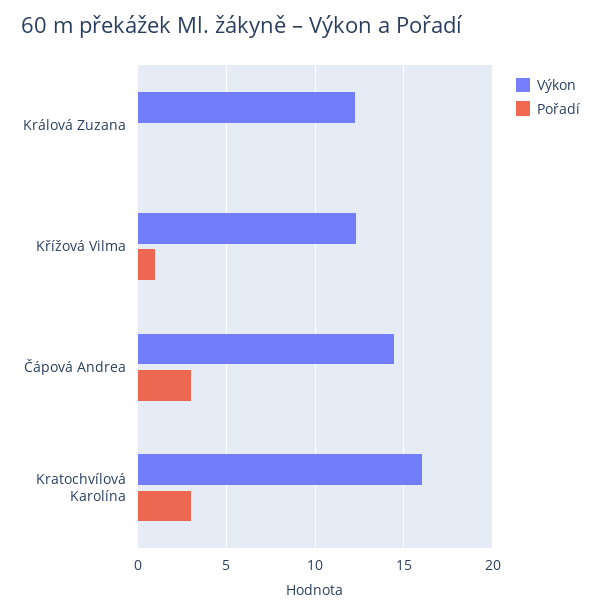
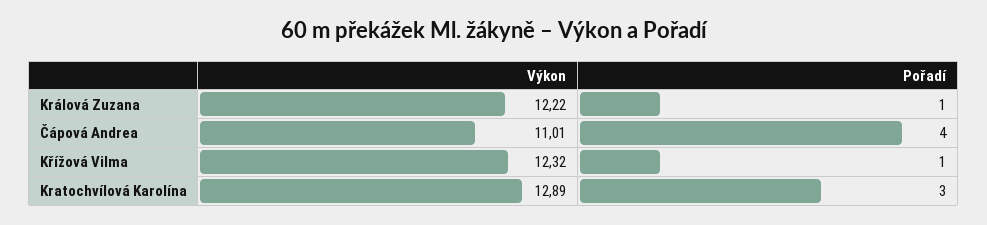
  {
    "Výkon": {
      "Králová Zuzana": 12.22,
      "Křížová Vilma": 12.32,
-     "Čápová Andrea": 14.5,
+     "Čápová Andrea": 11.01,
-     "Kratochvílová Karolína": 16
+     "Kratochvílová Karolína": 12.89
    },
    "Pořadí": {
-     "Králová Zuzana": 0,
+     "Králová Zuzana": 1,
      "Křížová Vilma": 1,
-     "Čápová Andrea": 3,
+     "Čápová Andrea": 4,
      "Kratochvílová Karolína": 3
    }
  }

